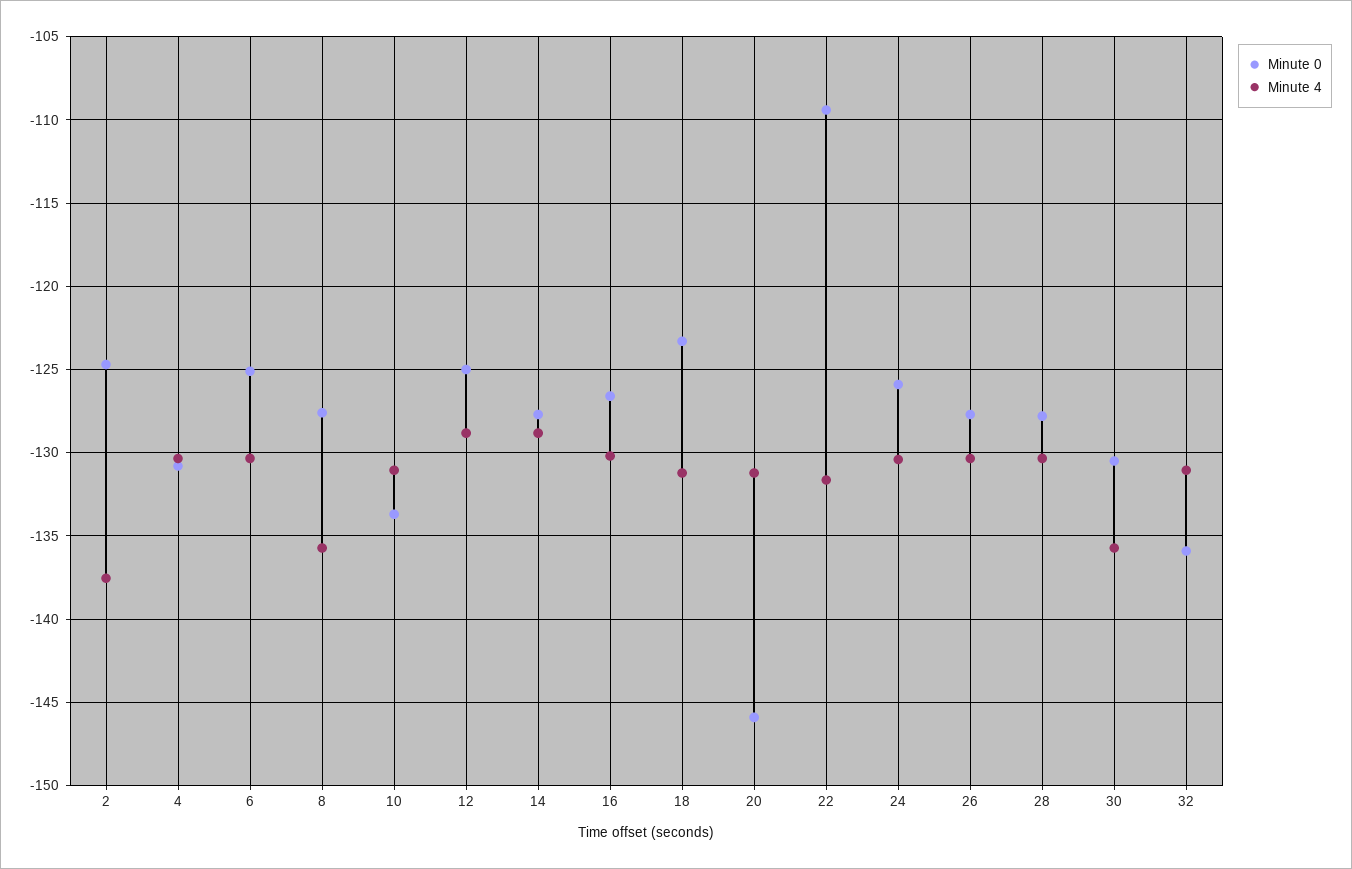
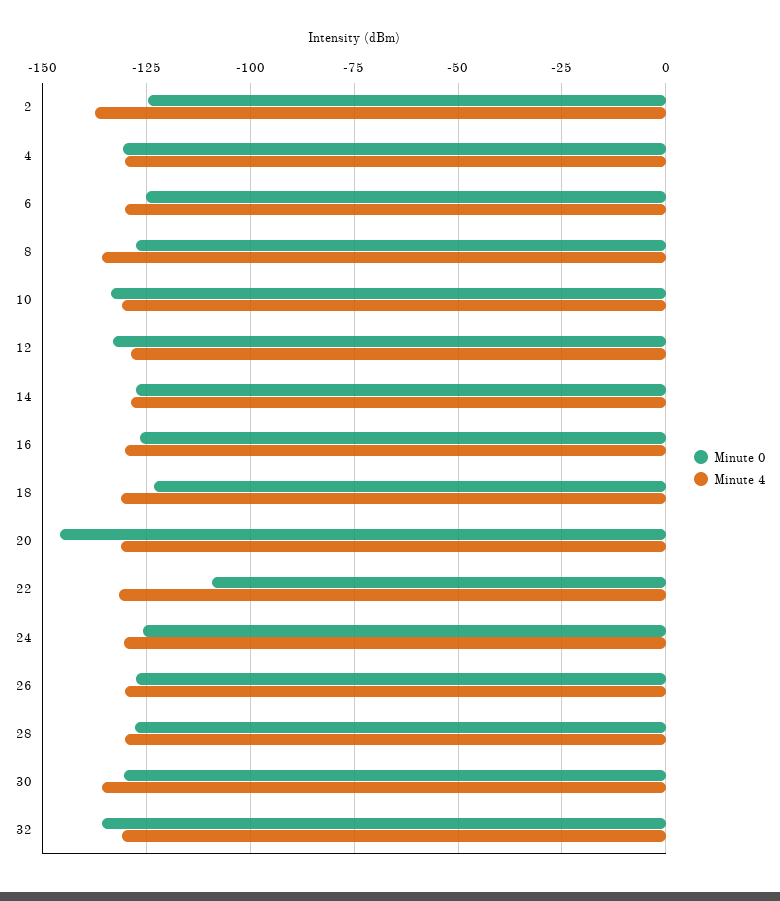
  {
    "Minute 0": {
      "2": -124.5,
      "4": -131,
      "6": -125,
      "8": -127.5,
      "10": -133.5,
-     "12": -125,
+     "12": -132.5,
      "14": -127.5,
      "16": -126.5,
      "18": -123.5,
      "20": -146,
      "22": -109.5,
      "24": -126,
      "26": -127.5,
      "28": -128,
      "30": -130.5,
      "32": -136
    },
    "Minute 4": {
      "2": -137.5,
      "4": -130.5,
      "6": -130.5,
      "8": -135.5,
      "10": -131,
      "12": -129,
      "14": -129,
      "16": -130,
      "18": -131,
      "20": -131,
      "22": -131.5,
      "24": -130.5,
      "26": -130.5,
      "28": -130.5,
      "30": -135.5,
      "32": -131
    }
  }

